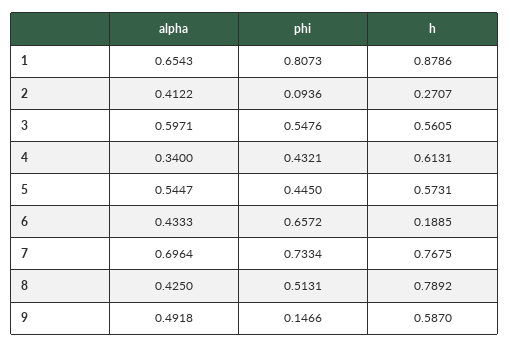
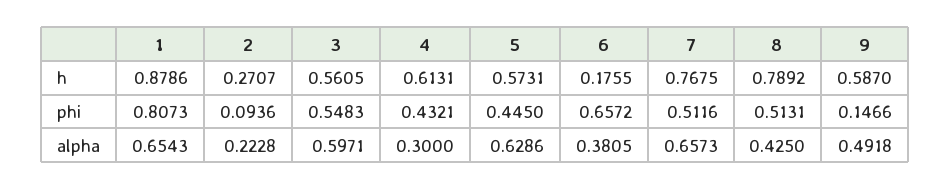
  {
    "alpha": {
      "1": 0.6543,
-     "2": 0.4122,
+     "2": 0.2228,
      "3": 0.5971,
-     "4": 0.34,
+     "4": 0.3,
-     "5": 0.5447,
+     "5": 0.6286,
-     "6": 0.4333,
+     "6": 0.3805,
-     "7": 0.6964,
+     "7": 0.6573,
      "8": 0.425,
      "9": 0.4918
    },
    "phi": {
      "1": 0.8073,
      "2": 0.0936,
-     "3": 0.5476,
+     "3": 0.5483,
      "4": 0.4321,
      "5": 0.445,
      "6": 0.6572,
-     "7": 0.7334,
+     "7": 0.5116,
      "8": 0.5131,
      "9": 0.1466
    },
    "h": {
      "1": 0.8786,
      "2": 0.2707,
      "3": 0.5605,
      "4": 0.6131,
      "5": 0.5731,
-     "6": 0.1885,
+     "6": 0.1755,
      "7": 0.7675,
      "8": 0.7892,
      "9": 0.587
    }
  }

